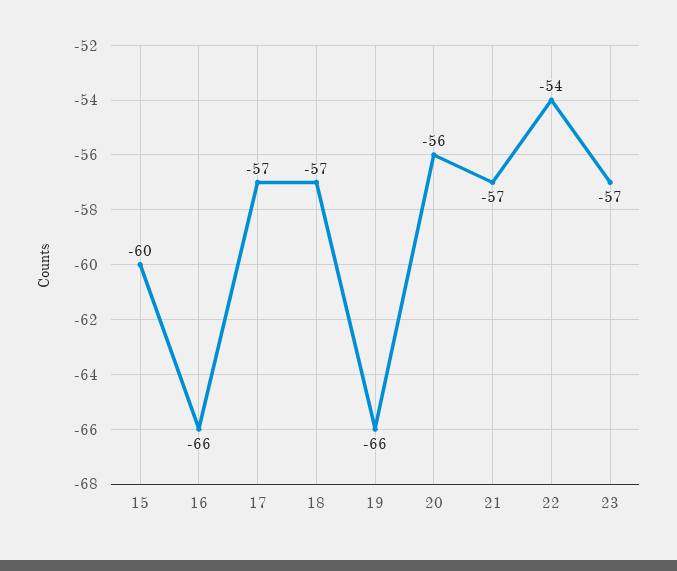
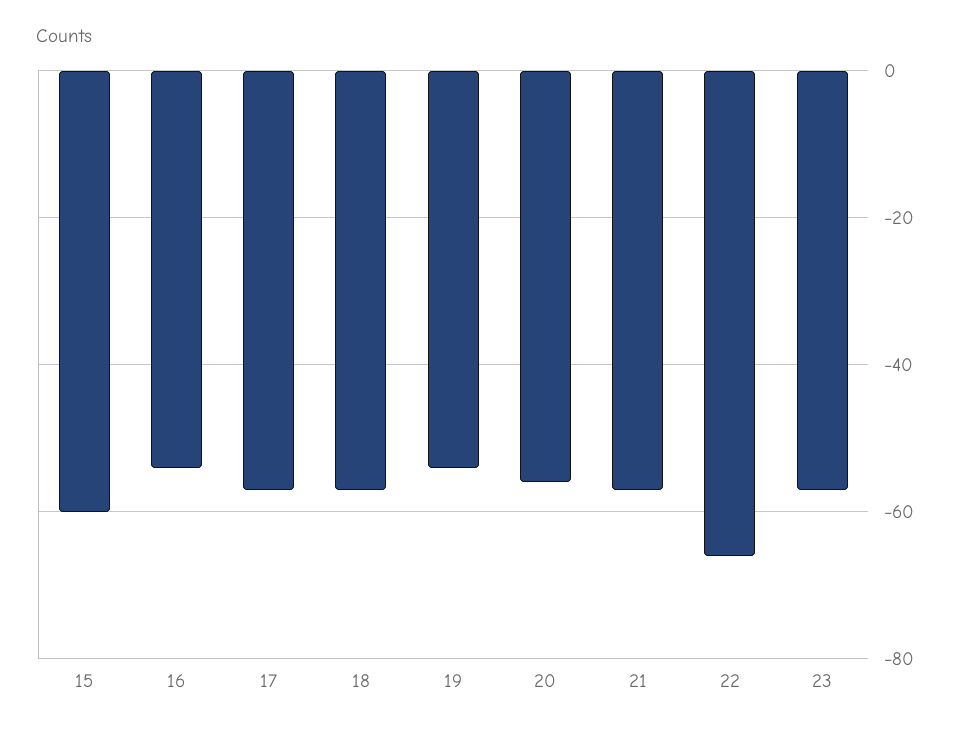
  {
    "15": -60,
-   "16": -66,
+   "16": -55,
    "17": -57,
    "18": -57,
-   "19": -66,
+   "19": -55,
    "20": -56,
    "21": -57,
-   "22": -54,
+   "22": -65,
    "23": -57
  }

